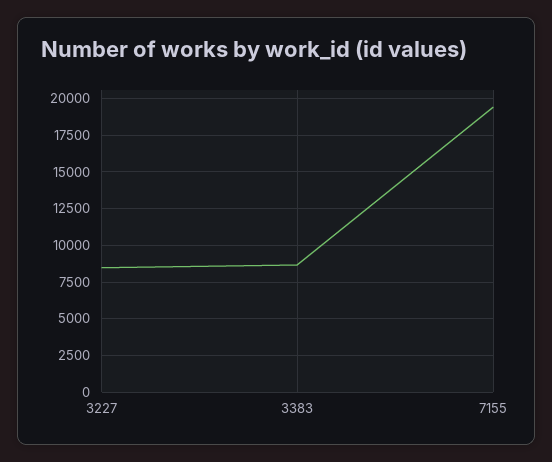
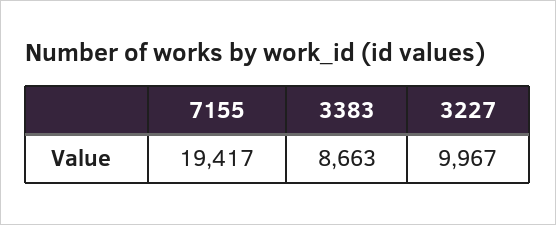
  {
-   "3227": 8500,
+   "3227": 9967,
    "3383": 8663,
    "7155": 19417
  }

